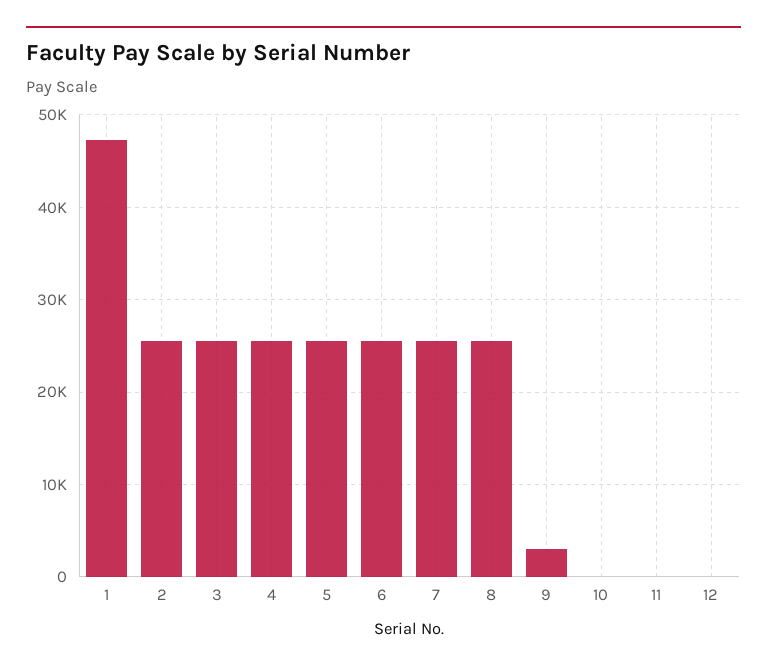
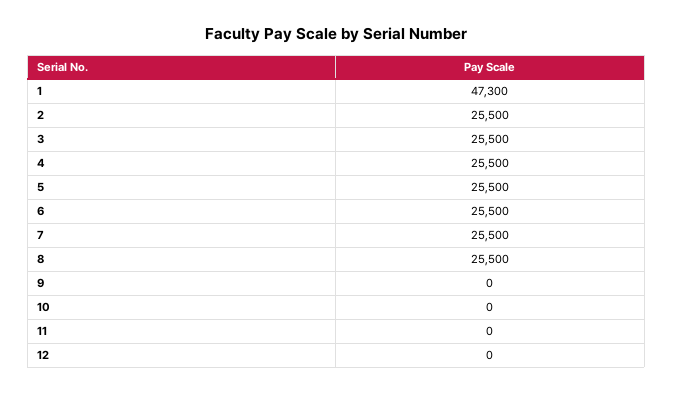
  {
    "1": 47300,
    "2": 25500,
    "3": 25500,
    "4": 25500,
    "5": 25500,
    "6": 25500,
    "7": 25500,
    "8": 25500,
-   "9": 3000,
+   "9": 0,
    "10": 0,
    "11": 0,
    "12": 0
  }

